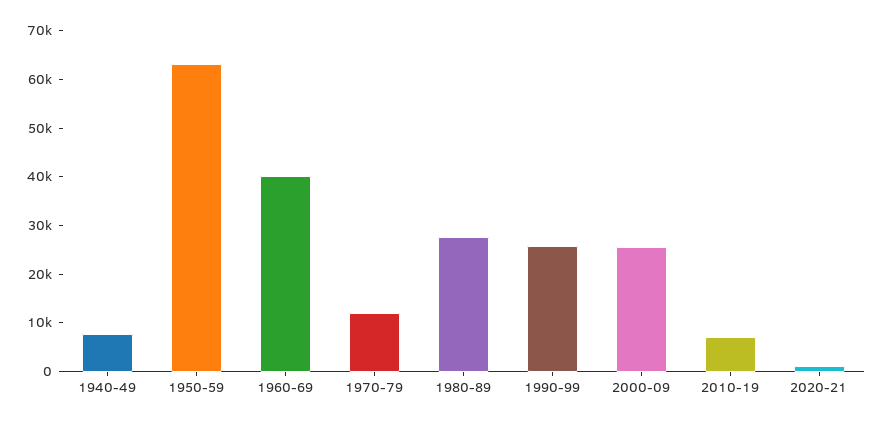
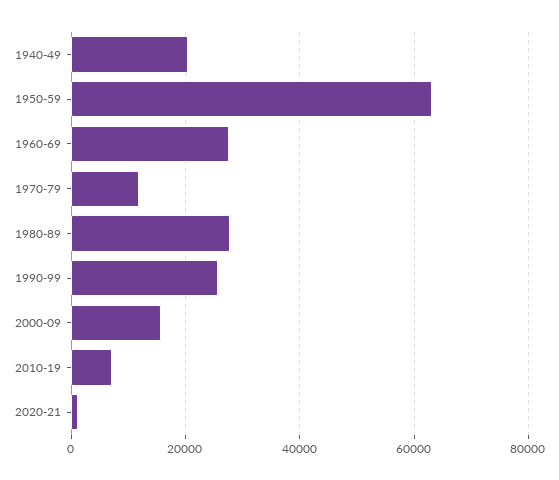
  {
-   "1940-49": 8000,
+   "1940-49": 20000,
    "1950-59": 64000,
-   "1960-69": 40000,
+   "1960-69": 28000,
    "1970-79": 12000,
    "1980-89": 28000,
    "1990-99": 26000,
-   "2000-09": 26000,
+   "2000-09": 16000,
    "2010-19": 8000,
    "2020-21": 2000
  }

